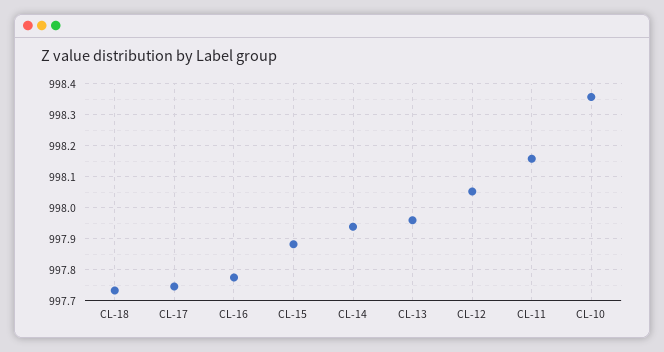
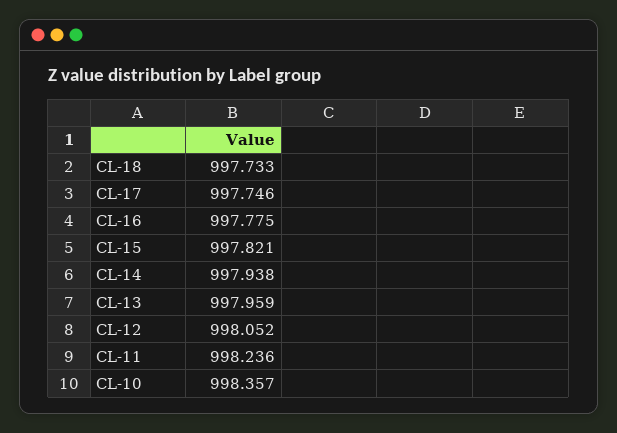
  {
    "CL-18": 997.733,
    "CL-17": 997.746,
    "CL-16": 997.775,
-   "CL-15": 997.88,
+   "CL-15": 997.821,
    "CL-14": 997.938,
    "CL-13": 997.959,
    "CL-12": 998.052,
-   "CL-11": 998.16,
+   "CL-11": 998.236,
    "CL-10": 998.357
  }

